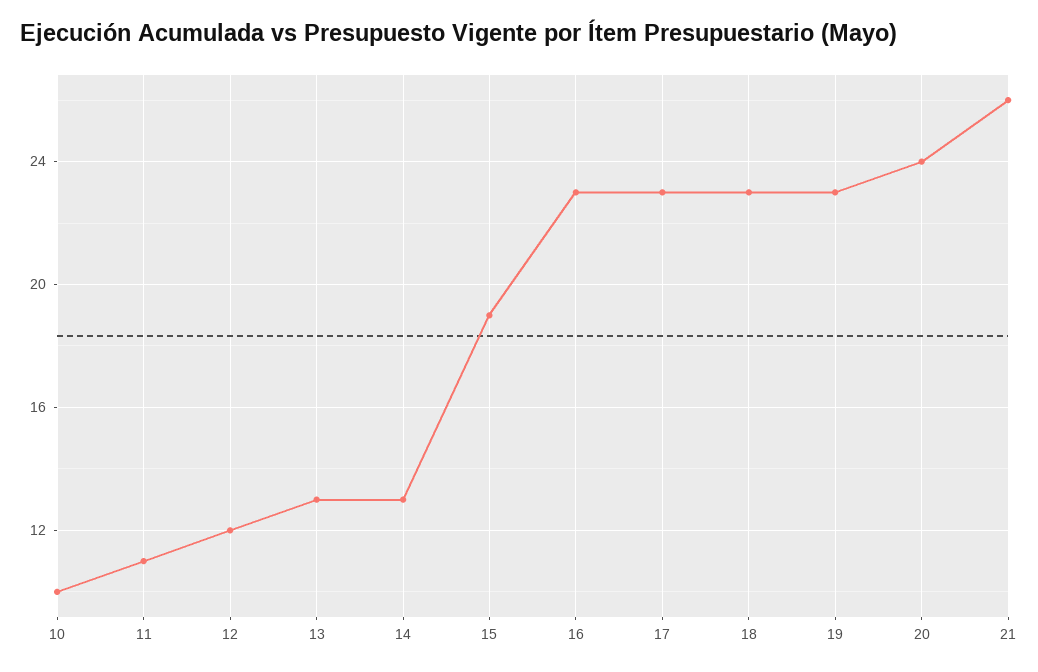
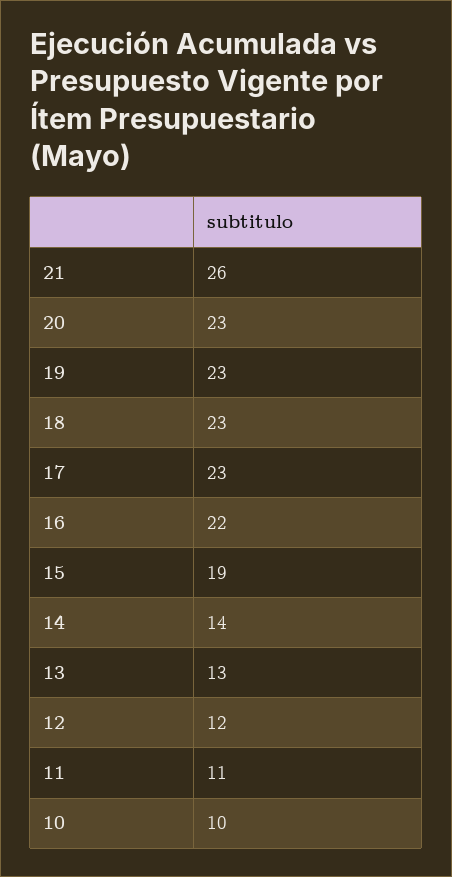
  {
    "10": 10,
    "11": 11,
    "12": 12,
    "13": 13,
-   "14": 13,
+   "14": 14,
    "15": 19,
-   "16": 23,
+   "16": 22,
    "17": 23,
    "18": 23,
    "19": 23,
-   "20": 24,
+   "20": 23,
    "21": 26
  }

